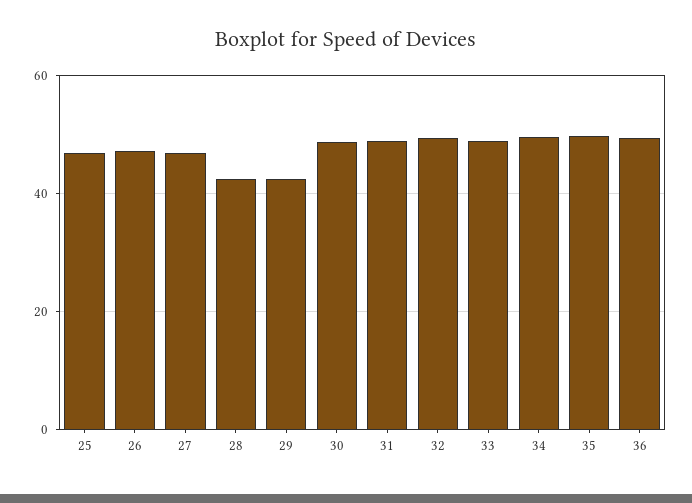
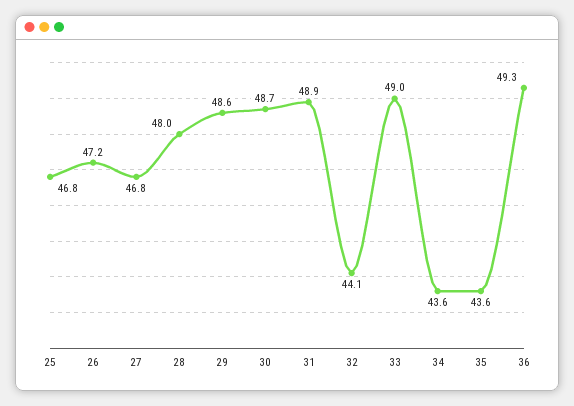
  {
    "25": 46.8,
    "26": 47.2,
    "27": 46.8,
-   "28": 42,
+   "28": 48,
-   "29": 42,
+   "29": 48.6,
    "30": 48.7,
    "31": 48.9,
-   "32": 50,
+   "32": 44.1,
    "33": 49,
-   "34": 50,
+   "34": 43.6,
-   "35": 50,
+   "35": 43.6,
    "36": 49.3
  }

